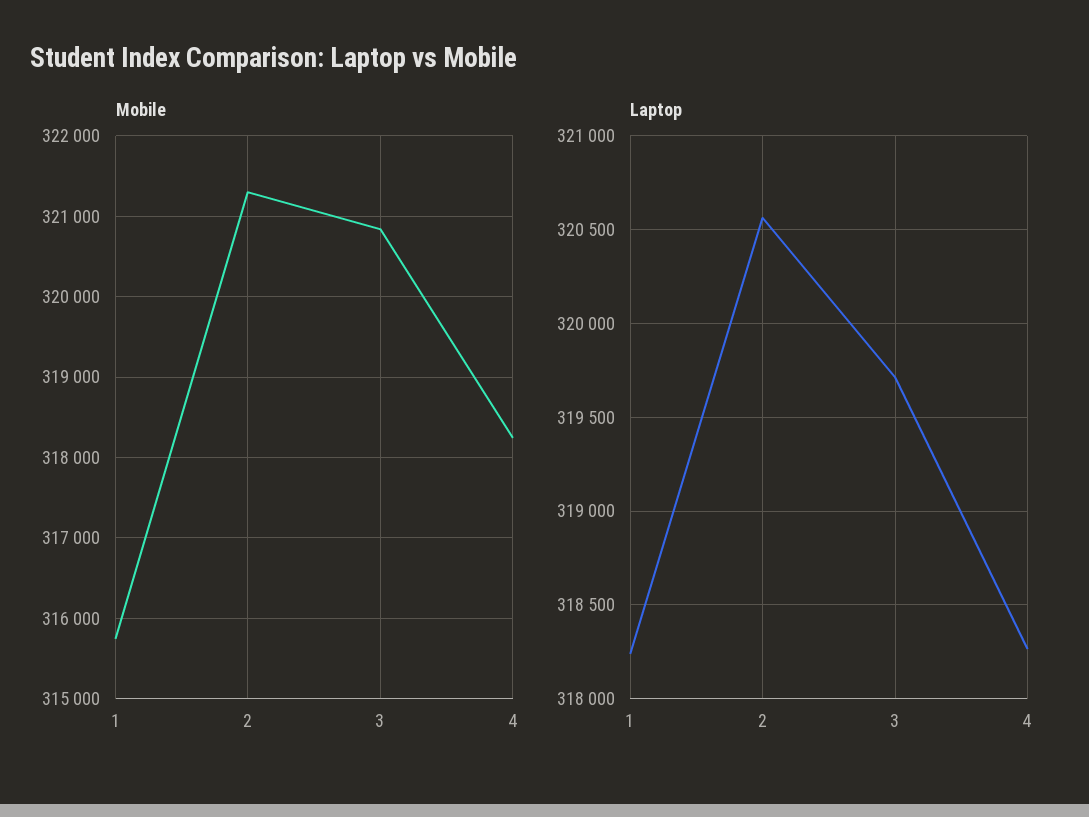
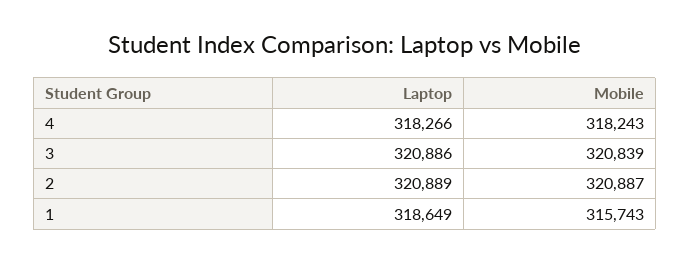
  {
    "Mobile": {
      "1": 315743,
-     "2": 321300,
+     "2": 320887,
      "3": 320839,
      "4": 318243
    },
    "Laptop": {
-     "1": 318250,
+     "1": 318649,
-     "2": 320550,
+     "2": 320889,
-     "3": 319700,
+     "3": 320886,
      "4": 318266
    }
  }

